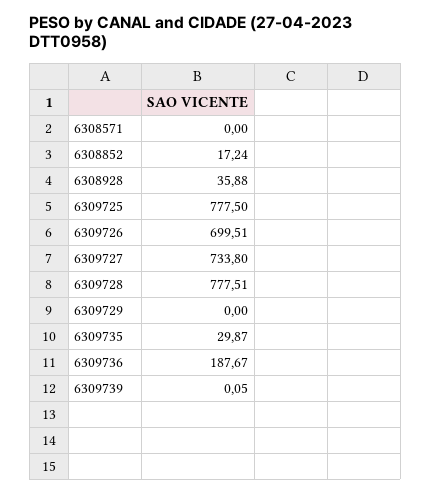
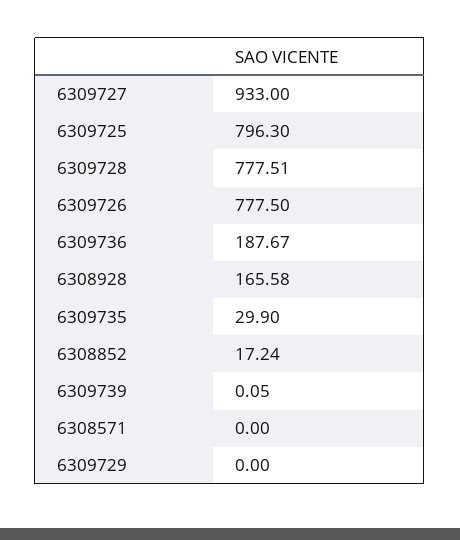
  {
    "6308571": 0,
    "6308852": 17.24,
-   "6308928": 35.88,
+   "6308928": 165.58,
-   "6309725": 777.5,
+   "6309725": 796.3,
-   "6309726": 699.51,
+   "6309726": 777.5,
-   "6309727": 733.8,
+   "6309727": 933,
    "6309728": 777.51,
    "6309729": 0,
-   "6309735": 29.87,
+   "6309735": 29.9,
    "6309736": 187.67,
    "6309739": 0.05
  }

